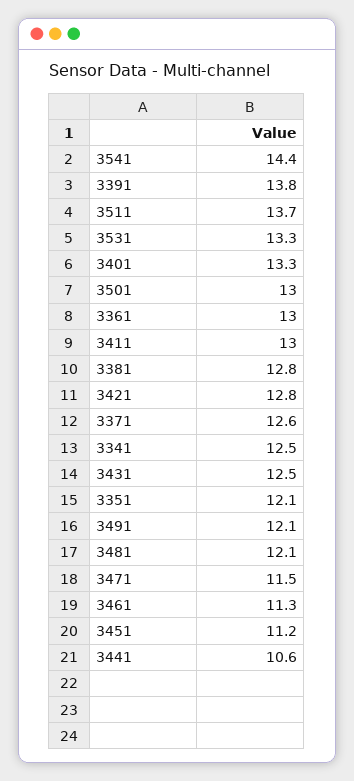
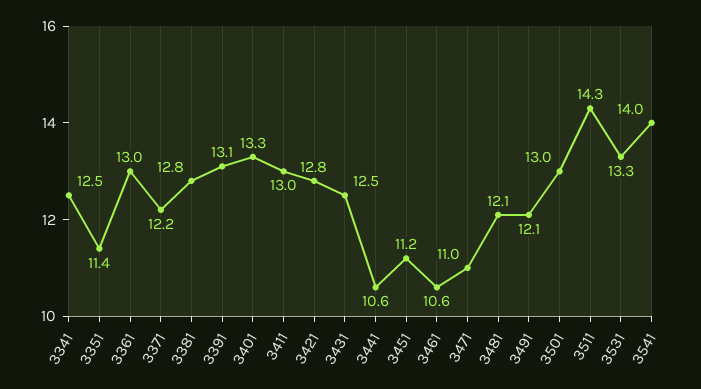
  {
-   "3541": 14.4,
+   "3541": 14,
-   "3391": 13.8,
+   "3391": 13.1,
-   "3511": 13.7,
+   "3511": 14.3,
    "3531": 13.3,
    "3401": 13.3,
    "3501": 13,
    "3361": 13,
    "3411": 13,
    "3381": 12.8,
    "3421": 12.8,
-   "3371": 12.6,
+   "3371": 12.2,
    "3341": 12.5,
    "3431": 12.5,
-   "3351": 12.1,
+   "3351": 11.4,
    "3491": 12.1,
    "3481": 12.1,
-   "3471": 11.5,
+   "3471": 11,
-   "3461": 11.3,
+   "3461": 10.6,
    "3451": 11.2,
    "3441": 10.6
  }

